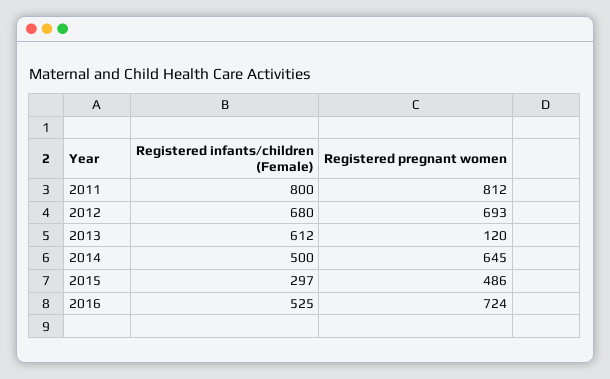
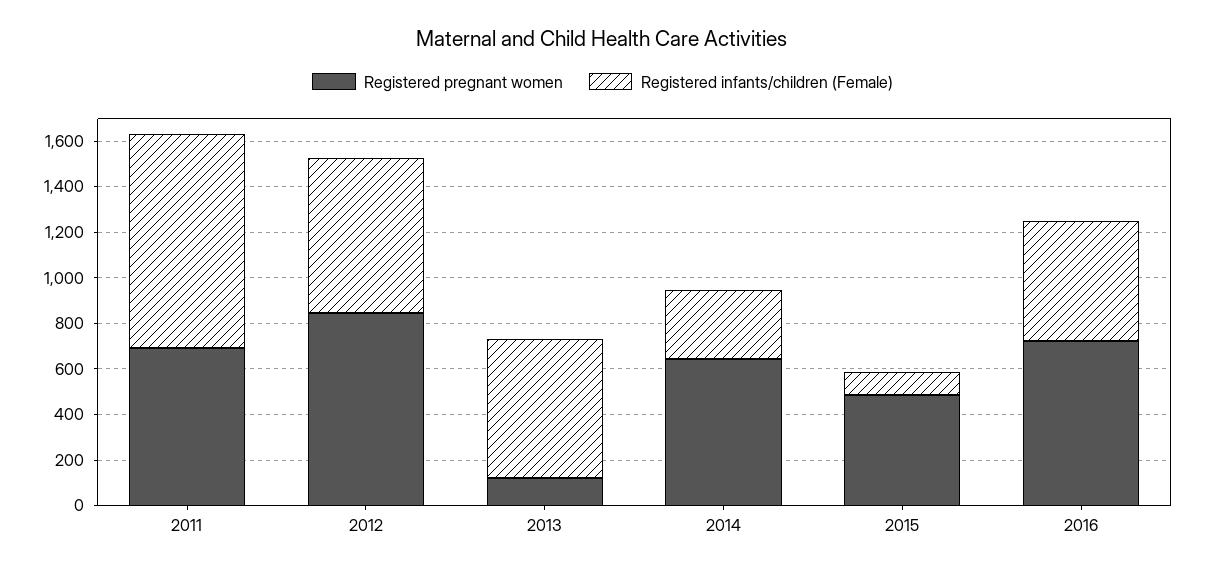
  {
    "Registered infants/children (Female)": {
-     "2011": 800,
+     "2011": 950,
      "2012": 680,
      "2013": 612,
-     "2014": 500,
+     "2014": 300,
-     "2015": 297,
+     "2015": 100,
      "2016": 525
    },
    "Registered pregnant women": {
-     "2011": 812,
+     "2011": 700,
-     "2012": 693,
+     "2012": 850,
      "2013": 120,
      "2014": 645,
      "2015": 486,
      "2016": 724
    }
  }

